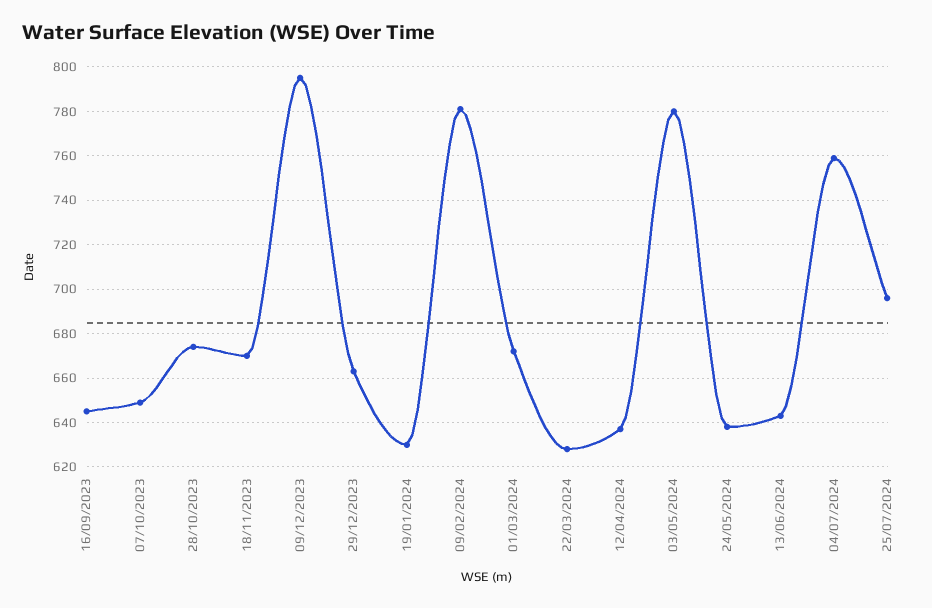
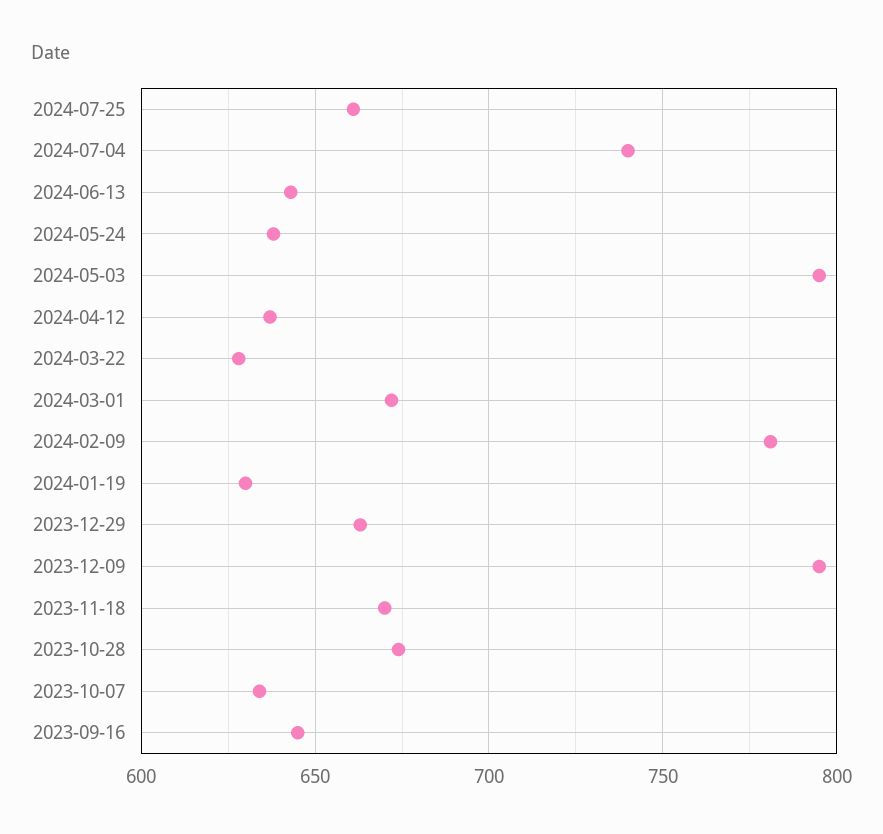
  {
    "16/09/2023": 645,
-   "07/10/2023": 650,
+   "07/10/2023": 635,
    "28/10/2023": 675,
    "18/11/2023": 670,
    "09/12/2023": 795,
    "29/12/2023": 665,
    "19/01/2024": 630,
    "09/02/2024": 780,
    "01/03/2024": 670,
    "22/03/2024": 630,
    "12/04/2024": 635,
-   "03/05/2024": 780,
+   "03/05/2024": 795,
    "24/05/2024": 640,
    "13/06/2024": 645,
-   "04/07/2024": 760,
+   "04/07/2024": 740,
-   "25/07/2024": 695
+   "25/07/2024": 660
  }

